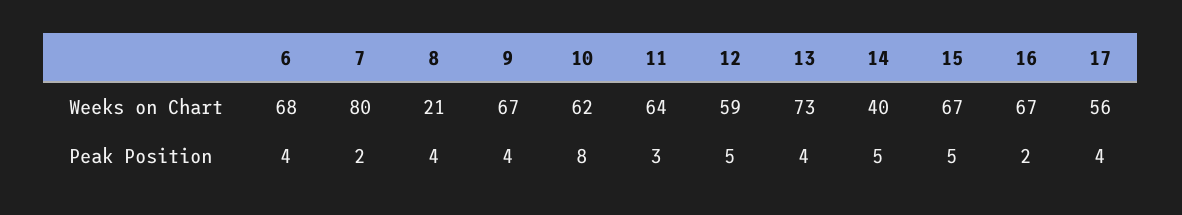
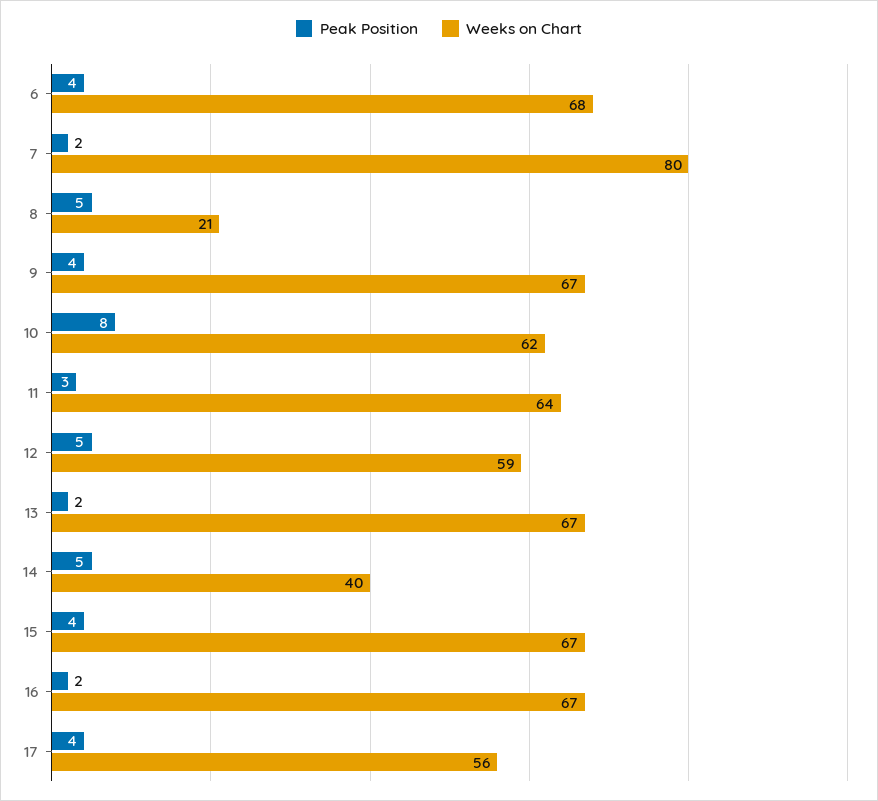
  {
    "Weeks on Chart": {
      "6": 68,
      "7": 80,
      "8": 21,
      "9": 67,
      "10": 62,
      "11": 64,
      "12": 59,
-     "13": 73,
+     "13": 67,
      "14": 40,
      "15": 67,
      "16": 67,
      "17": 56
    },
    "Peak Position": {
      "6": 4,
      "7": 2,
-     "8": 4,
+     "8": 5,
      "9": 4,
      "10": 8,
      "11": 3,
      "12": 5,
-     "13": 4,
+     "13": 2,
      "14": 5,
-     "15": 5,
+     "15": 4,
      "16": 2,
      "17": 4
    }
  }

